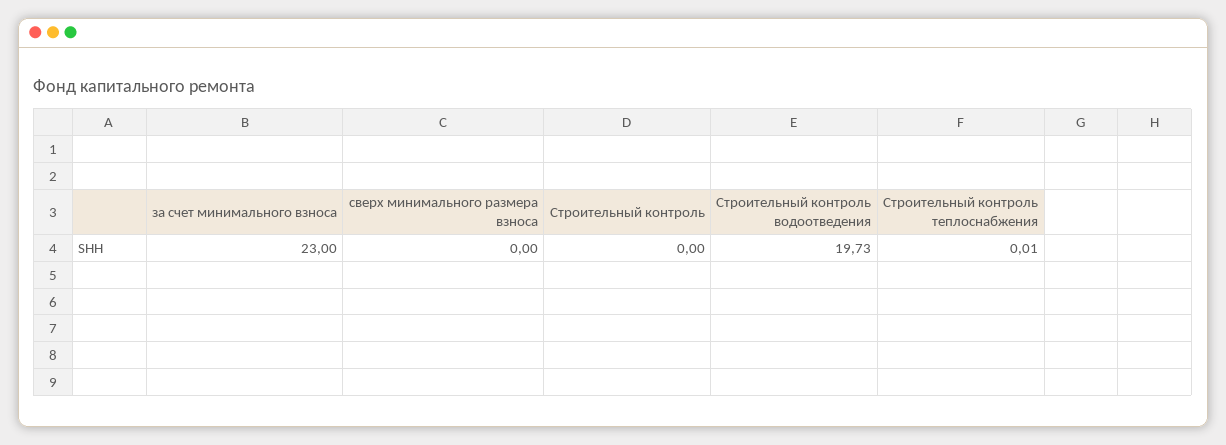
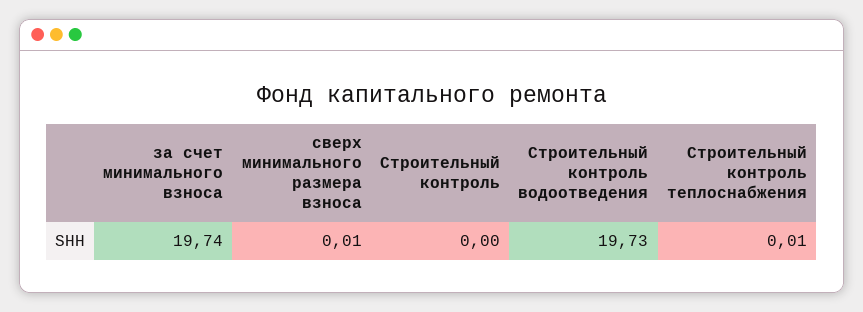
  {
-   "за счет минимального взноса": 23,
+   "за счет минимального взноса": 19.74,
-   "сверх минимального размера взноса": 0,
+   "сверх минимального размера взноса": 0.01,
    "Строительный контроль": 0,
    "Строительный контроль водоотведения": 19.73,
    "Строительный контроль теплоснабжения": 0.01
  }

